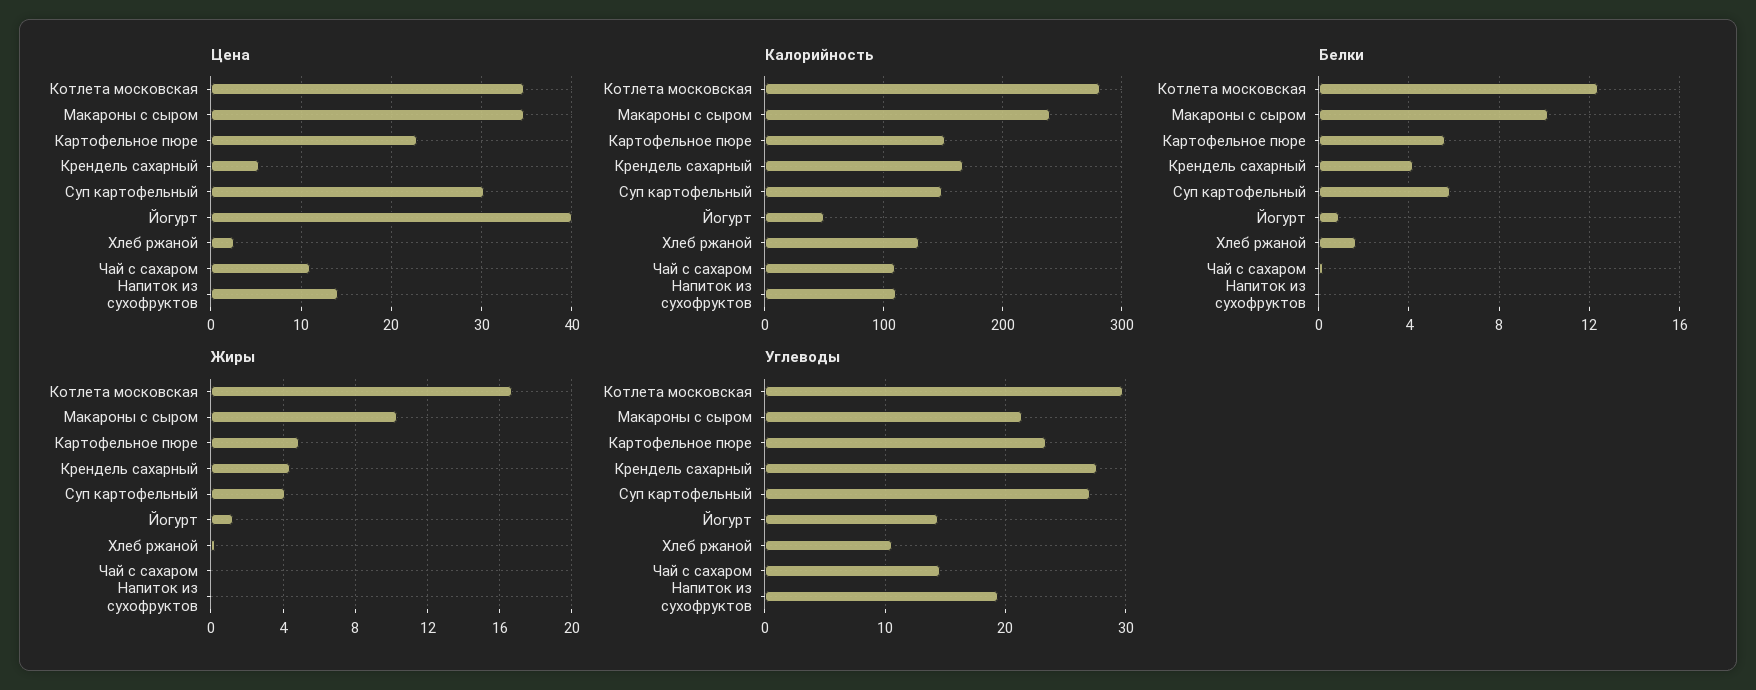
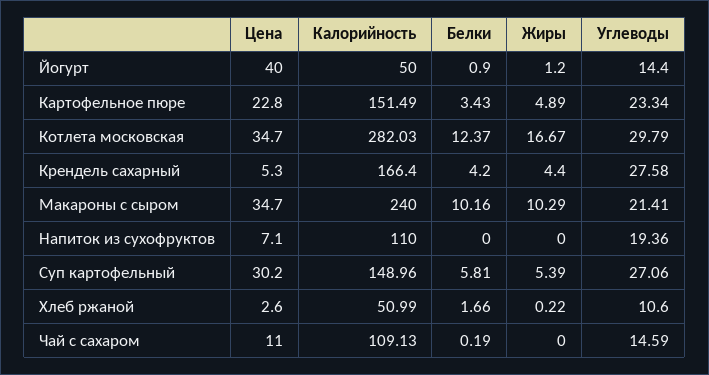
  {
    "Цена": {
      "Котлета московская": 34.7,
      "Макароны с сыром": 34.7,
      "Картофельное пюре": 22.8,
      "Крендель сахарный": 5.3,
      "Суп картофельный": 30.2,
      "Йогурт": 40,
      "Хлеб ржаной": 2.6,
      "Чай с сахаром": 11,
-     "Напиток из сухофруктов": 14
+     "Напиток из сухофруктов": 7.1
    },
    "Калорийность": {
      "Котлета московская": 282.03,
      "Макароны с сыром": 240,
      "Картофельное пюре": 151.49,
      "Крендель сахарный": 166.4,
      "Суп картофельный": 148.96,
      "Йогурт": 50,
-     "Хлеб ржаной": 130,
+     "Хлеб ржаной": 50.99,
      "Чай с сахаром": 109.13,
      "Напиток из сухофруктов": 110
    },
    "Белки": {
      "Котлета московская": 12.37,
      "Макароны с сыром": 10.16,
-     "Картофельное пюре": 5.5,
+     "Картофельное пюре": 3.43,
      "Крендель сахарный": 4.2,
      "Суп картофельный": 5.81,
      "Йогурт": 0.9,
      "Хлеб ржаной": 1.66,
      "Чай с сахаром": 0.19,
      "Напиток из сухофруктов": 0
    },
    "Жиры": {
      "Котлета московская": 16.67,
      "Макароны с сыром": 10.29,
      "Картофельное пюре": 4.89,
      "Крендель сахарный": 4.4,
-     "Суп картофельный": 4,
+     "Суп картофельный": 5.39,
      "Йогурт": 1.2,
      "Хлеб ржаной": 0.22,
      "Чай с сахаром": 0,
      "Напиток из сухофруктов": 0
    },
    "Углеводы": {
      "Котлета московская": 29.79,
      "Макароны с сыром": 21.41,
      "Картофельное пюре": 23.34,
      "Крендель сахарный": 27.58,
      "Суп картофельный": 27.06,
      "Йогурт": 14.4,
      "Хлеб ржаной": 10.6,
      "Чай с сахаром": 14.59,
      "Напиток из сухофруктов": 19.36
    }
  }

